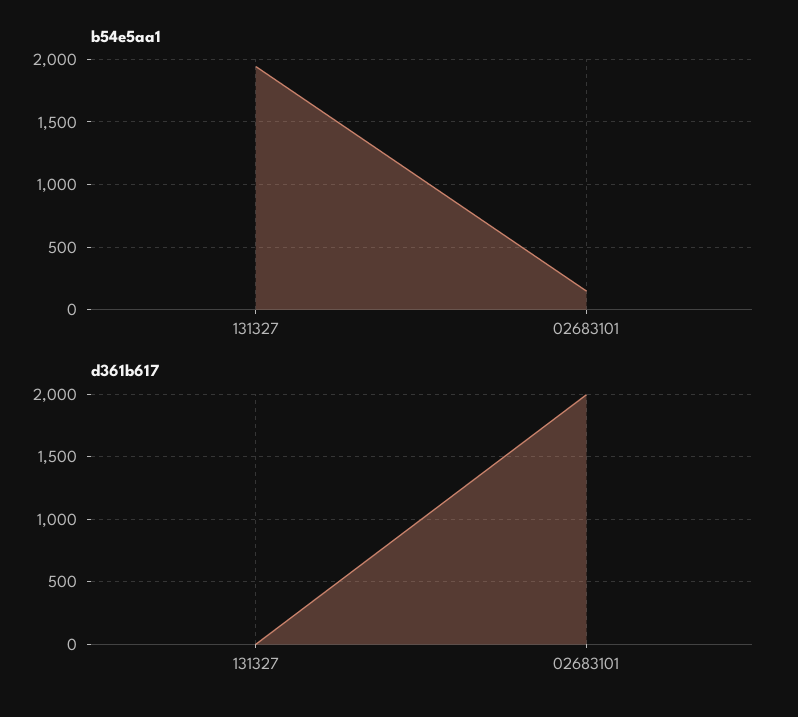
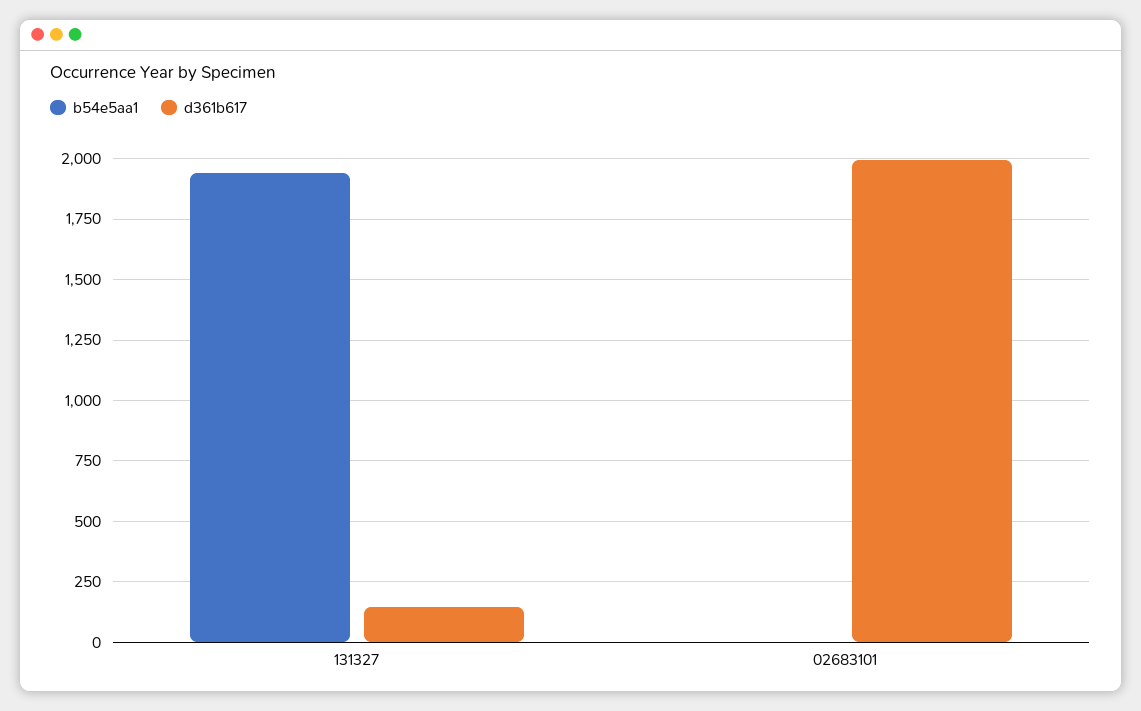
  {
    "b54e5aa1": {
      "131327": 1950,
-     "02683101": 150
+     "02683101": 0
    },
    "d361b617": {
-     "131327": 0,
+     "131327": 150,
      "02683101": 2000
    }
  }

